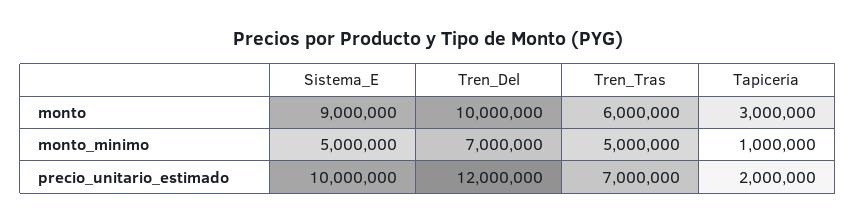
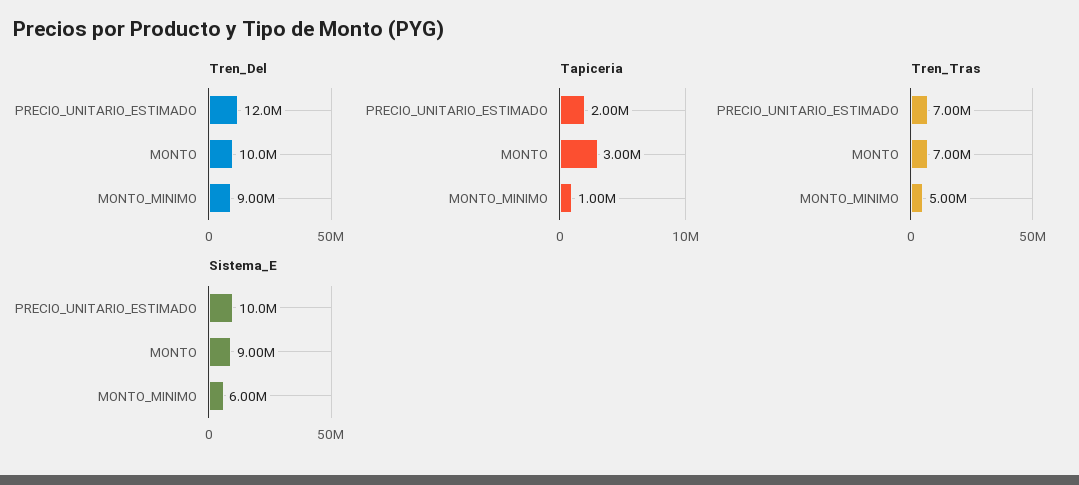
  {
    "Sistema_E": {
      "monto": 9000000,
-     "monto_minimo": 5000000,
+     "monto_minimo": 6000000,
      "precio_unitario_estimado": 10000000
    },
    "Tren_Del": {
      "monto": 10000000,
-     "monto_minimo": 7000000,
+     "monto_minimo": 9000000,
      "precio_unitario_estimado": 12000000
    },
    "Tren_Tras": {
-     "monto": 6000000,
+     "monto": 7000000,
      "monto_minimo": 5000000,
      "precio_unitario_estimado": 7000000
    },
    "Tapiceria": {
      "monto": 3000000,
      "monto_minimo": 1000000,
      "precio_unitario_estimado": 2000000
    }
  }

